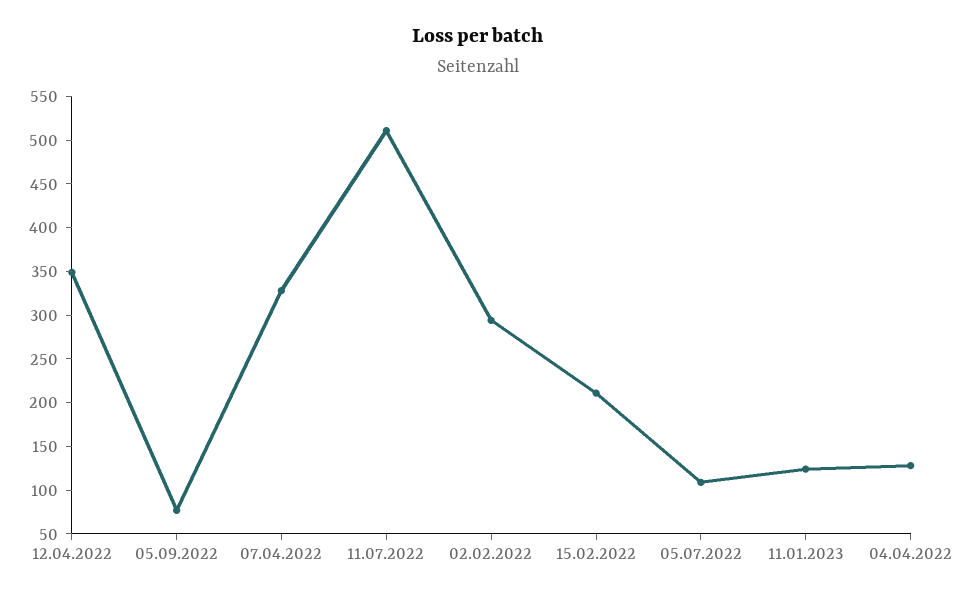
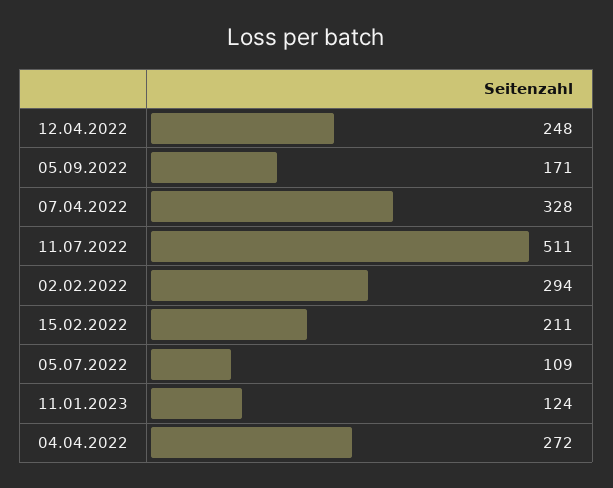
  {
-   "12.04.2022": 350,
+   "12.04.2022": 248,
-   "05.09.2022": 80,
+   "05.09.2022": 171,
    "07.04.2022": 328,
    "11.07.2022": 511,
    "02.02.2022": 294,
    "15.02.2022": 211,
    "05.07.2022": 109,
    "11.01.2023": 124,
-   "04.04.2022": 130
+   "04.04.2022": 272
  }

